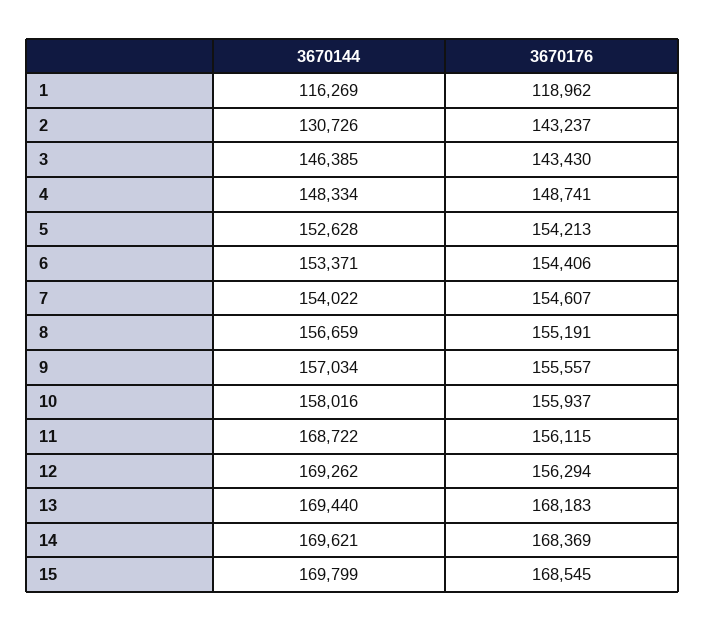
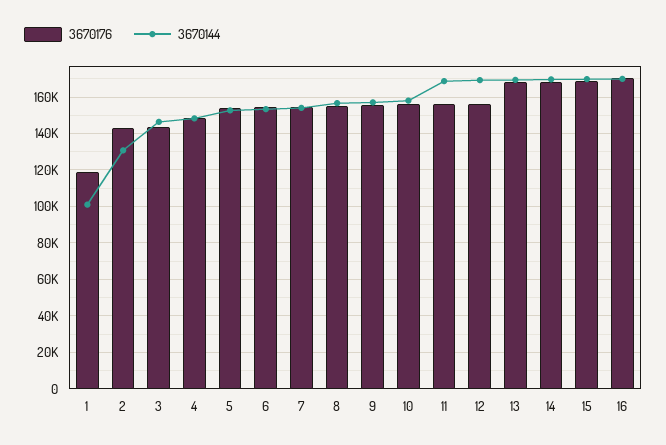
  {
    "3670144": {
-     "1": 116269,
+     "1": 100000,
      "2": 130726,
      "3": 146385,
      "4": 148334,
      "5": 152628,
      "6": 153371,
      "7": 154022,
      "8": 156659,
      "9": 157034,
      "10": 158016,
      "11": 168722,
      "12": 169262,
      "13": 169440,
      "14": 169621,
-     "15": 169799
+     "15": 169799,
+     "16": 170000
    },
    "3670176": {
      "1": 118962,
      "2": 143237,
      "3": 143430,
      "4": 148741,
      "5": 154213,
      "6": 154406,
      "7": 154607,
      "8": 155191,
      "9": 155557,
      "10": 155937,
      "11": 156115,
      "12": 156294,
      "13": 168183,
      "14": 168369,
-     "15": 168545
+     "15": 168545,
+     "16": 170000
    }
  }

